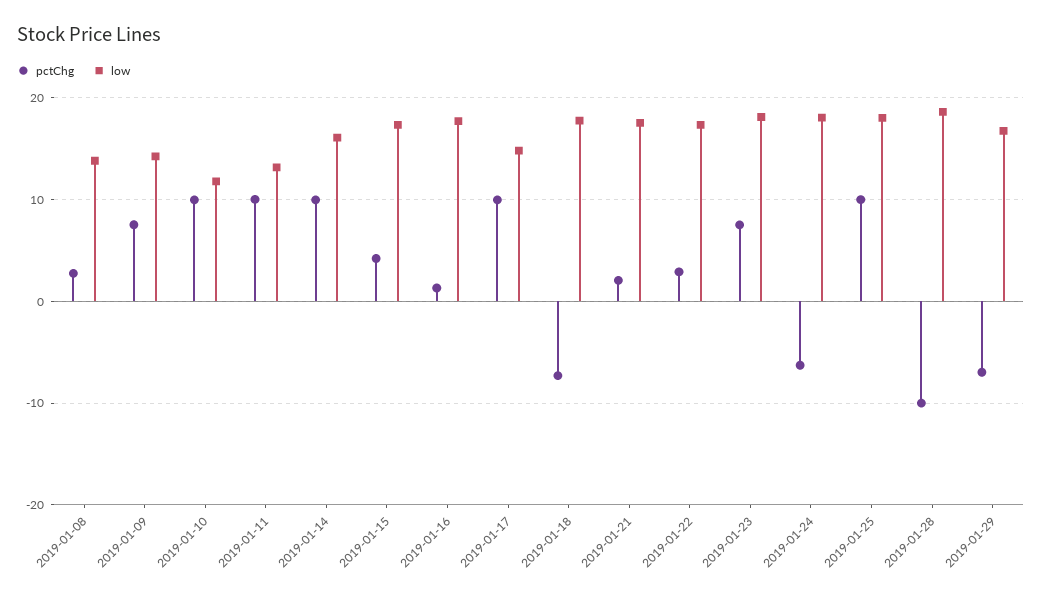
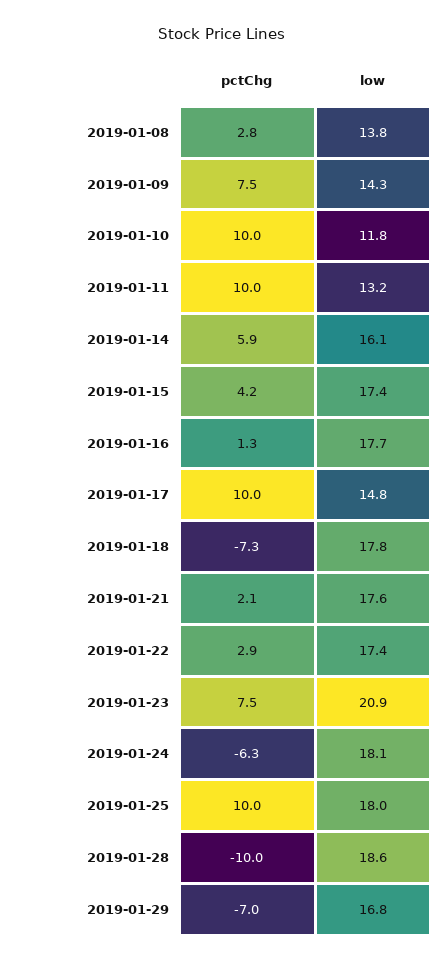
  {
    "pctChg": {
      "2019-01-08": 2.8,
      "2019-01-09": 7.5,
      "2019-01-10": 10,
      "2019-01-11": 10,
-     "2019-01-14": 10,
+     "2019-01-14": 5.9,
      "2019-01-15": 4.2,
      "2019-01-16": 1.3,
      "2019-01-17": 10,
      "2019-01-18": -7.3,
      "2019-01-21": 2.1,
      "2019-01-22": 2.9,
      "2019-01-23": 7.5,
      "2019-01-24": -6.3,
      "2019-01-25": 10,
      "2019-01-28": -10,
      "2019-01-29": -7
    },
    "low": {
      "2019-01-08": 13.8,
      "2019-01-09": 14.3,
      "2019-01-10": 11.8,
      "2019-01-11": 13.2,
      "2019-01-14": 16.1,
      "2019-01-15": 17.4,
      "2019-01-16": 17.7,
      "2019-01-17": 14.8,
      "2019-01-18": 17.8,
      "2019-01-21": 17.6,
      "2019-01-22": 17.4,
-     "2019-01-23": 18,
+     "2019-01-23": 20.9,
      "2019-01-24": 18.1,
      "2019-01-25": 18,
      "2019-01-28": 18.6,
      "2019-01-29": 16.8
    }
  }

